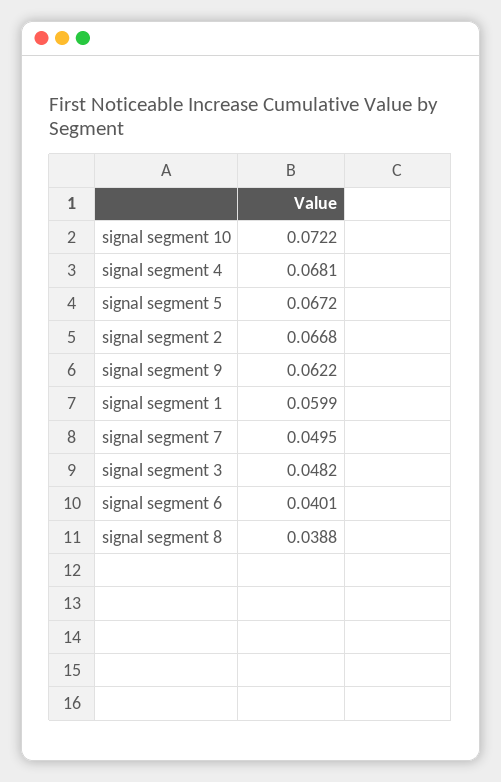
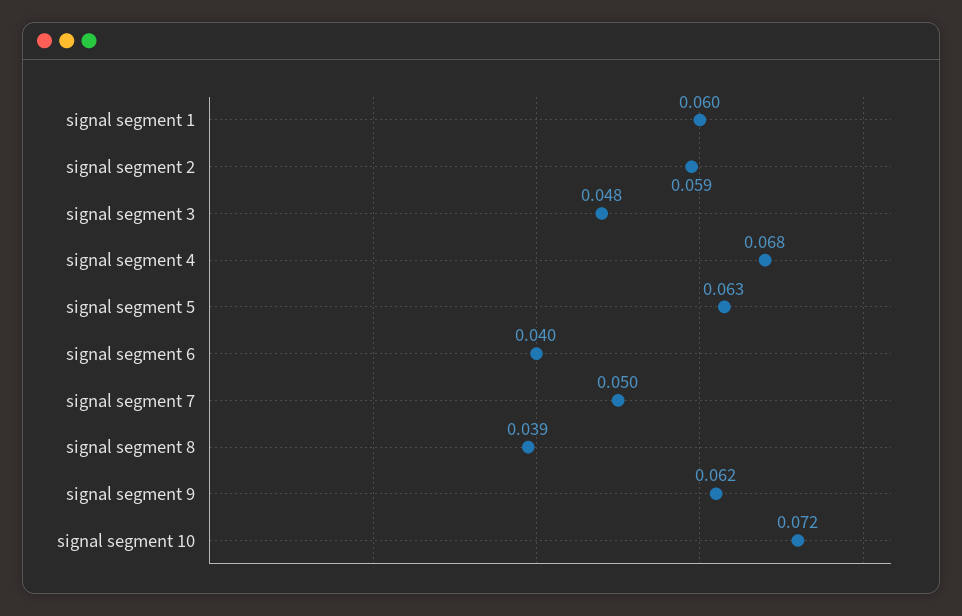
  {
    "signal segment 10": 0.0722,
    "signal segment 4": 0.0681,
-   "signal segment 5": 0.0672,
+   "signal segment 5": 0.063,
-   "signal segment 2": 0.0668,
+   "signal segment 2": 0.059,
    "signal segment 9": 0.0622,
    "signal segment 1": 0.0599,
    "signal segment 7": 0.0495,
    "signal segment 3": 0.0482,
    "signal segment 6": 0.0401,
    "signal segment 8": 0.0388
  }

